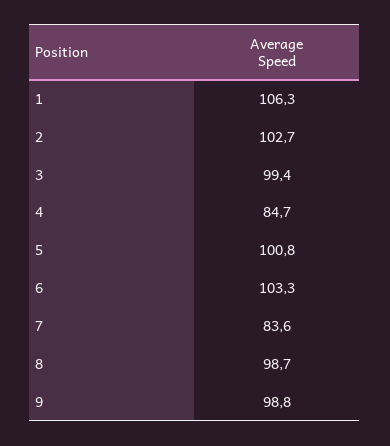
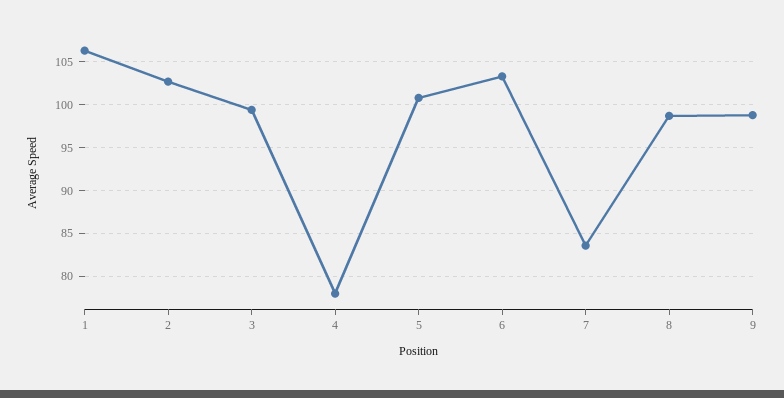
  {
    "1": 106.3,
    "2": 102.7,
    "3": 99.4,
-   "4": 84.7,
+   "4": 78,
    "5": 100.8,
    "6": 103.3,
    "7": 83.6,
    "8": 98.7,
    "9": 98.8
  }

